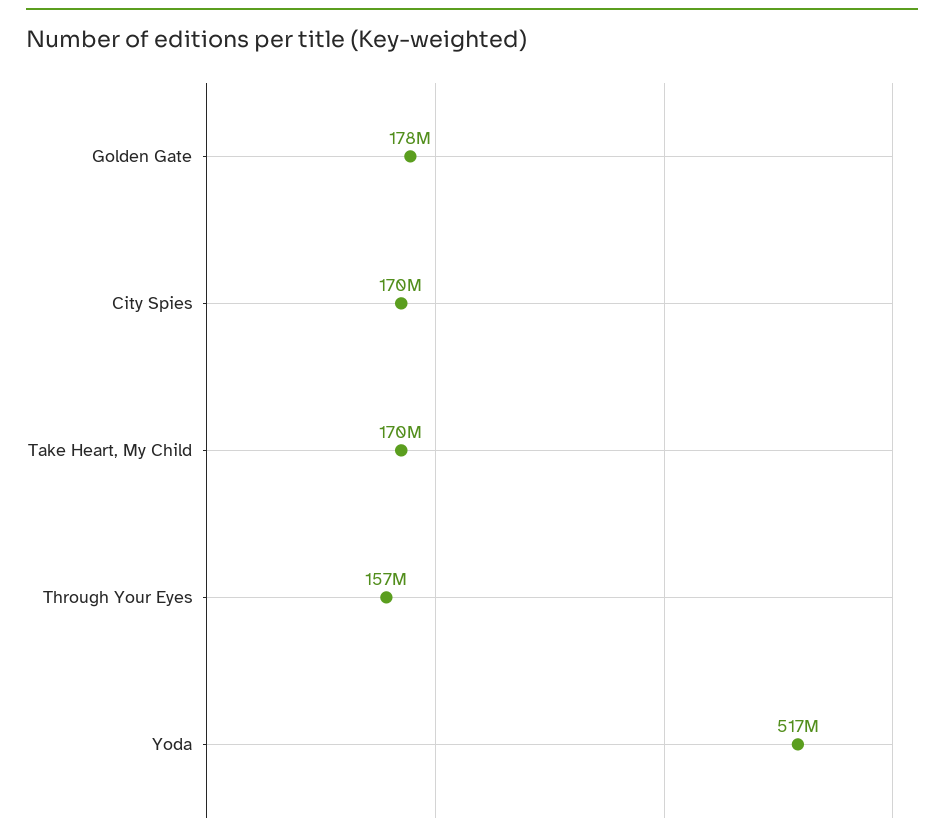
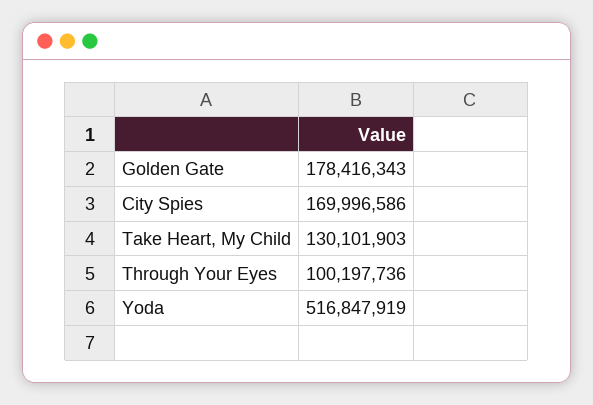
  {
    "Golden Gate": 178416343,
    "City Spies": 169996586,
-   "Take Heart, My Child": 170000000,
+   "Take Heart, My Child": 130101903,
-   "Through Your Eyes": 157000000,
+   "Through Your Eyes": 100197736,
    "Yoda": 516847919
  }

